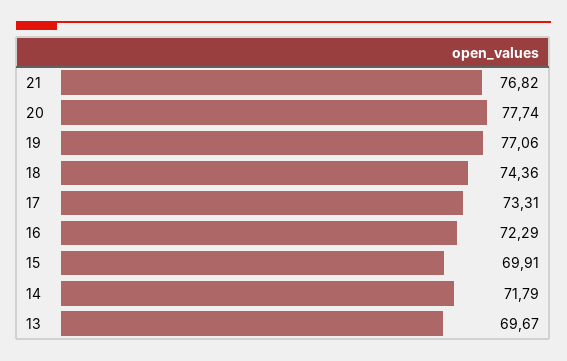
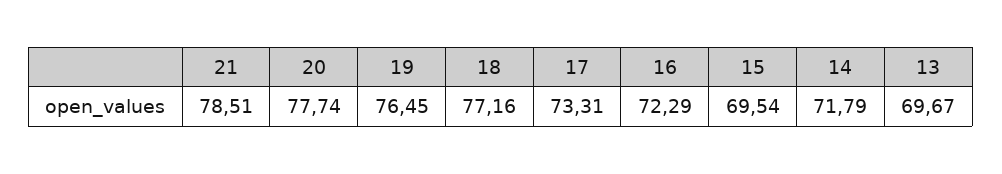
  {
-   "21": 76.82,
+   "21": 78.51,
    "20": 77.74,
-   "19": 77.06,
+   "19": 76.45,
-   "18": 74.36,
+   "18": 77.16,
    "17": 73.31,
    "16": 72.29,
-   "15": 69.91,
+   "15": 69.54,
    "14": 71.79,
    "13": 69.67
  }

